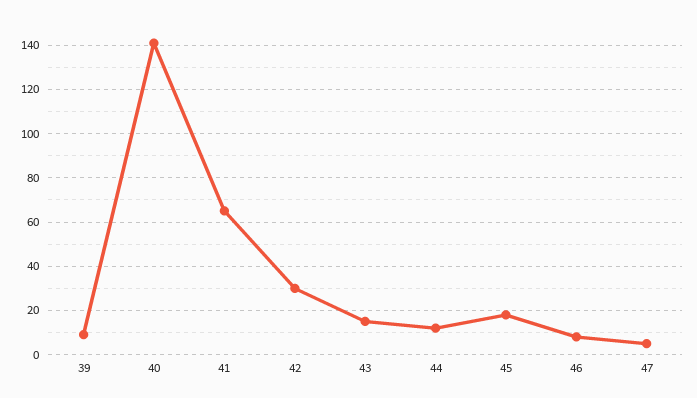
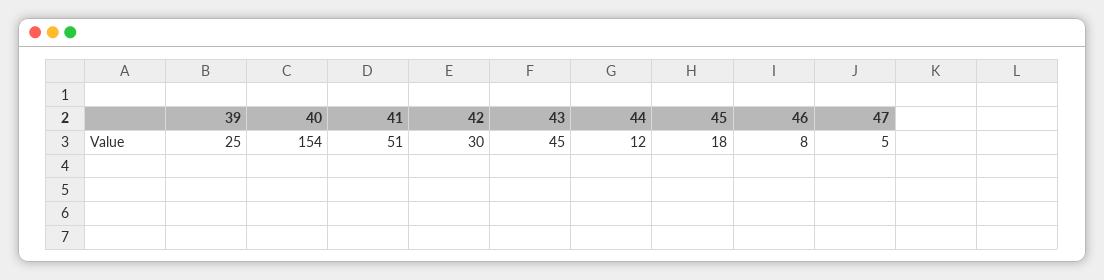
  {
-   "39": 10,
+   "39": 25,
-   "40": 140,
+   "40": 154,
-   "41": 65,
+   "41": 51,
    "42": 30,
-   "43": 15,
+   "43": 45,
    "44": 12,
    "45": 18,
    "46": 8,
    "47": 5
  }

